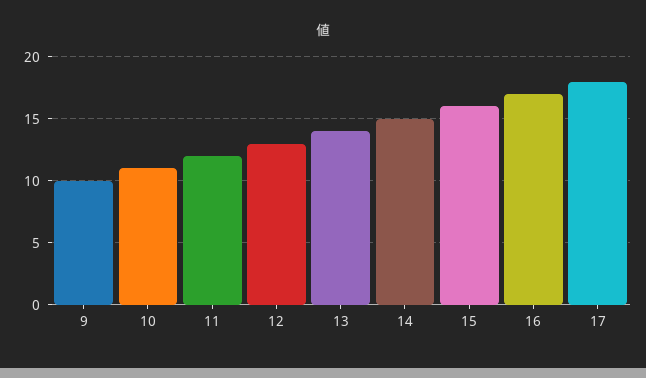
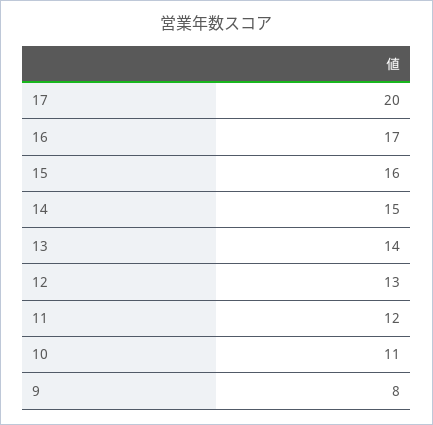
  {
-   "9": 10,
+   "9": 8,
    "10": 11,
    "11": 12,
    "12": 13,
    "13": 14,
    "14": 15,
    "15": 16,
    "16": 17,
-   "17": 18
+   "17": 20
  }

